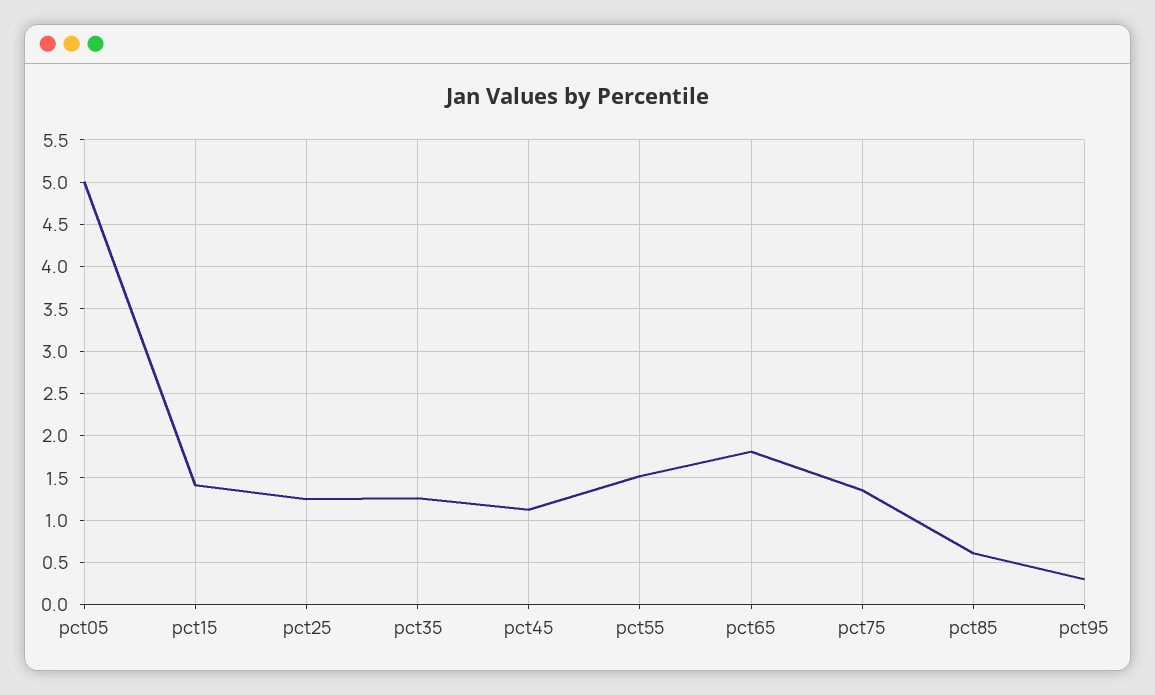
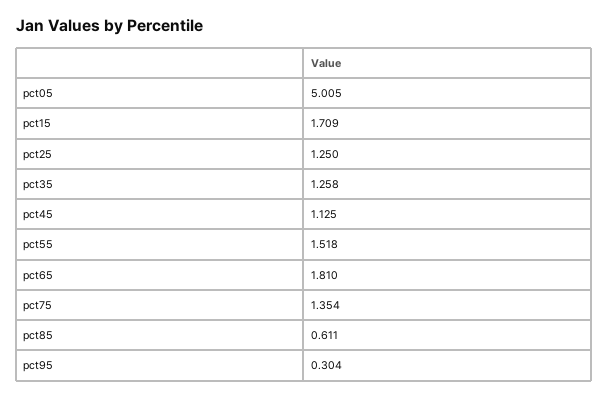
  {
    "pct05": 5.005,
-   "pct15": 1.4,
+   "pct15": 1.709,
    "pct25": 1.25,
    "pct35": 1.258,
    "pct45": 1.125,
    "pct55": 1.518,
    "pct65": 1.81,
    "pct75": 1.354,
    "pct85": 0.611,
    "pct95": 0.304
  }

